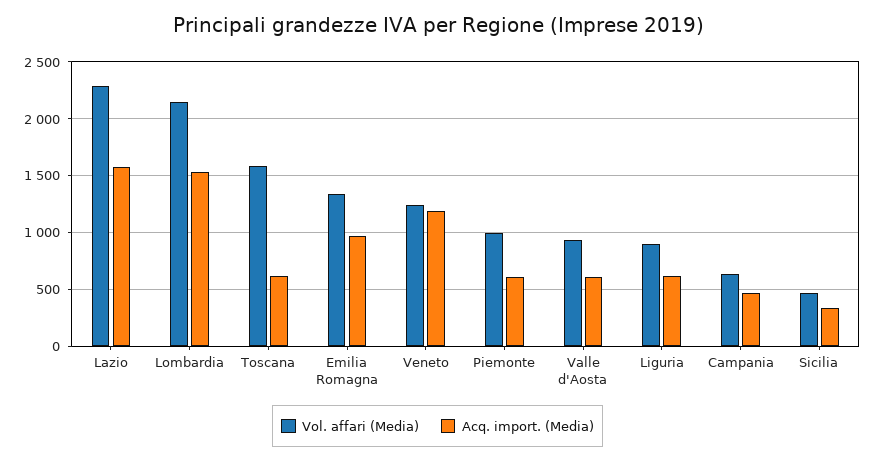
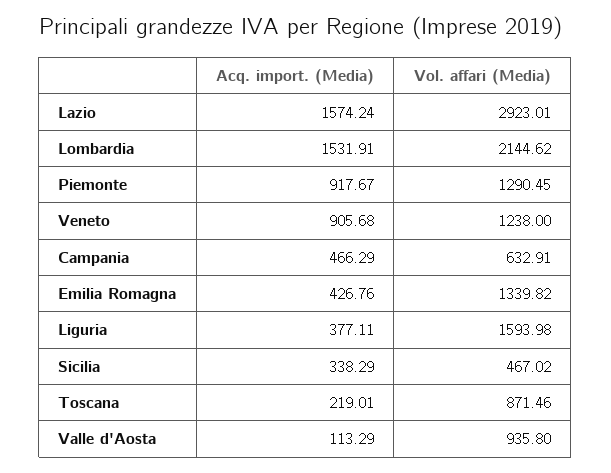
  {
    "Vol. affari (Media)": {
-     "Lazio": 2300,
+     "Lazio": 2923.01,
      "Lombardia": 2144.62,
-     "Toscana": 1600,
+     "Toscana": 871.46,
      "Emilia Romagna": 1339.82,
      "Veneto": 1238,
-     "Piemonte": 1000,
+     "Piemonte": 1290.45,
      "Valle d'Aosta": 935.8,
-     "Liguria": 900,
+     "Liguria": 1593.98,
      "Campania": 632.91,
      "Sicilia": 467.02
    },
    "Acq. import. (Media)": {
      "Lazio": 1574.24,
      "Lombardia": 1531.91,
-     "Toscana": 600,
+     "Toscana": 219.01,
-     "Emilia Romagna": 1000,
+     "Emilia Romagna": 426.76,
-     "Veneto": 1200,
+     "Veneto": 905.68,
-     "Piemonte": 600,
+     "Piemonte": 917.67,
-     "Valle d'Aosta": 600,
+     "Valle d'Aosta": 113.29,
-     "Liguria": 600,
+     "Liguria": 377.11,
      "Campania": 466.29,
      "Sicilia": 338.29
    }
  }

